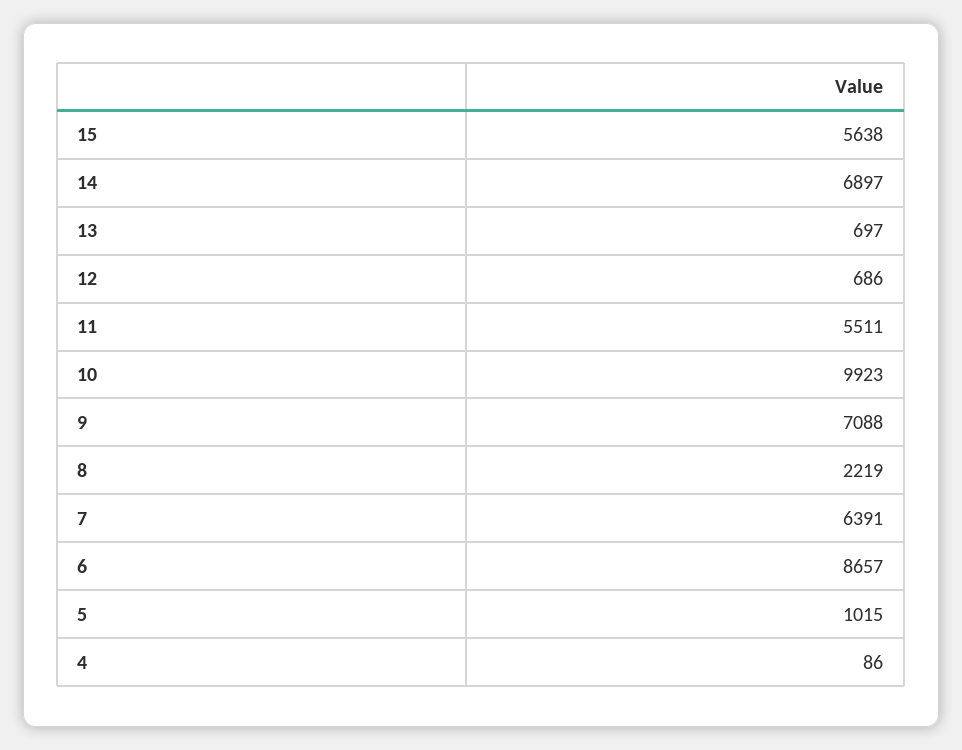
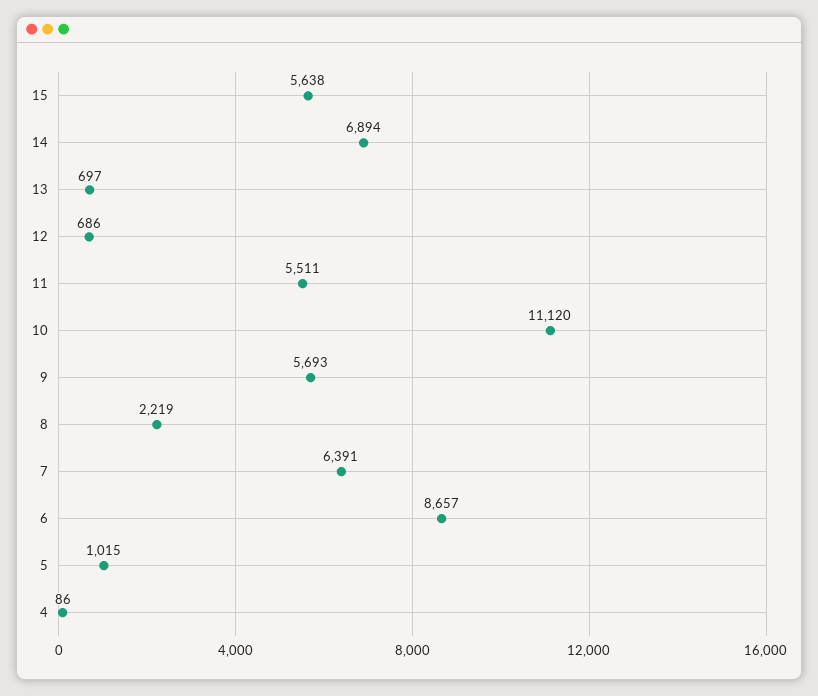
  {
    "15": 5638,
-   "14": 6897,
+   "14": 6894,
    "13": 697,
    "12": 686,
    "11": 5511,
-   "10": 9923,
+   "10": 11120,
-   "9": 7088,
+   "9": 5693,
    "8": 2219,
    "7": 6391,
    "6": 8657,
    "5": 1015,
    "4": 86
  }

